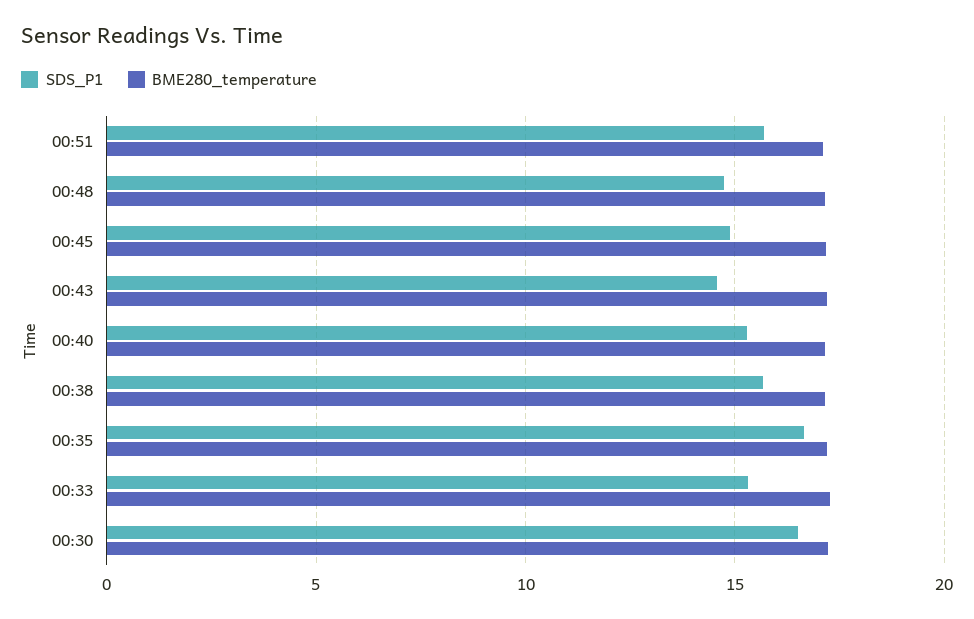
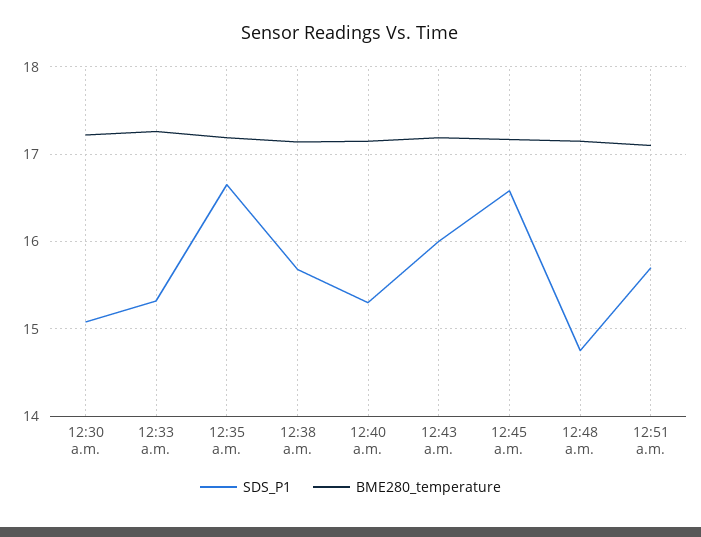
  {
    "SDS_P1": {
      "00:51": 15.7,
      "00:48": 14.8,
-     "00:45": 15,
+     "00:45": 16.6,
-     "00:43": 14.5,
+     "00:43": 16,
      "00:40": 15.3,
      "00:38": 15.7,
      "00:35": 16.7,
      "00:33": 15.3,
-     "00:30": 16.5
+     "00:30": 15.1
    },
    "BME280_temperature": {
      "00:51": 17.1,
      "00:48": 17.2,
      "00:45": 17.2,
      "00:43": 17.2,
      "00:40": 17.2,
      "00:38": 17.1,
      "00:35": 17.2,
      "00:33": 17.3,
      "00:30": 17.2
    }
  }

